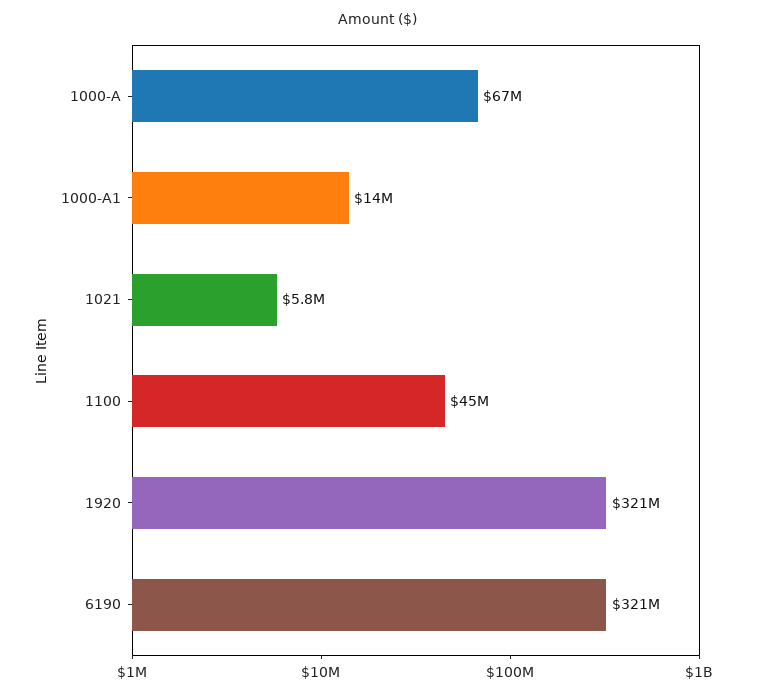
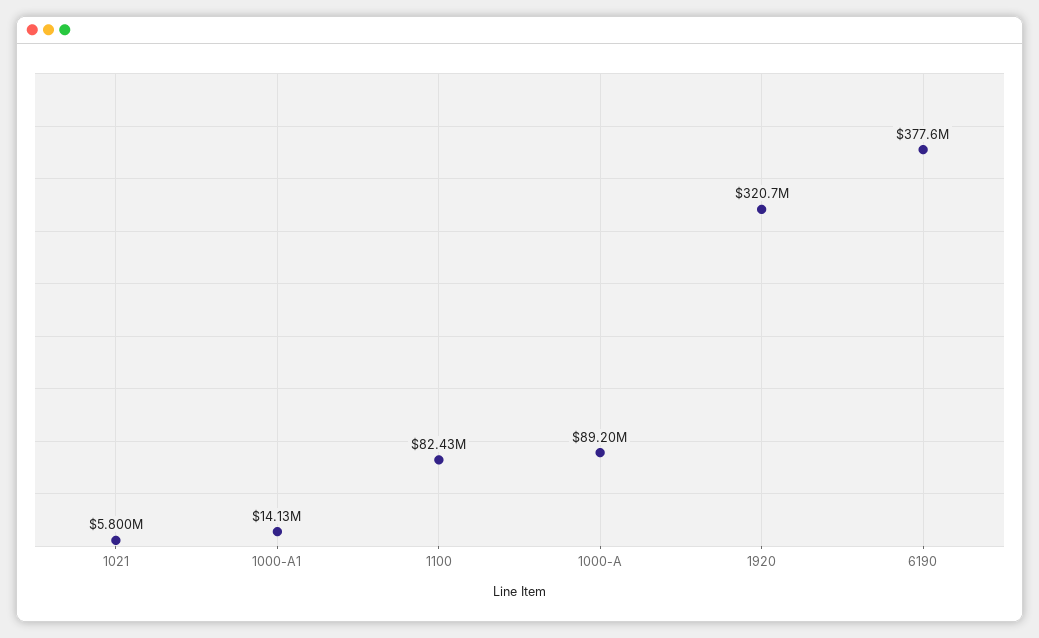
  {
-   "1000-A": 67000000,
+   "1000-A": 89200000,
    "1000-A1": 14130000,
    "1021": 5800000,
-   "1100": 45000000,
+   "1100": 82430000,
    "1920": 320700000,
-   "6190": 321000000
+   "6190": 377600000
  }

